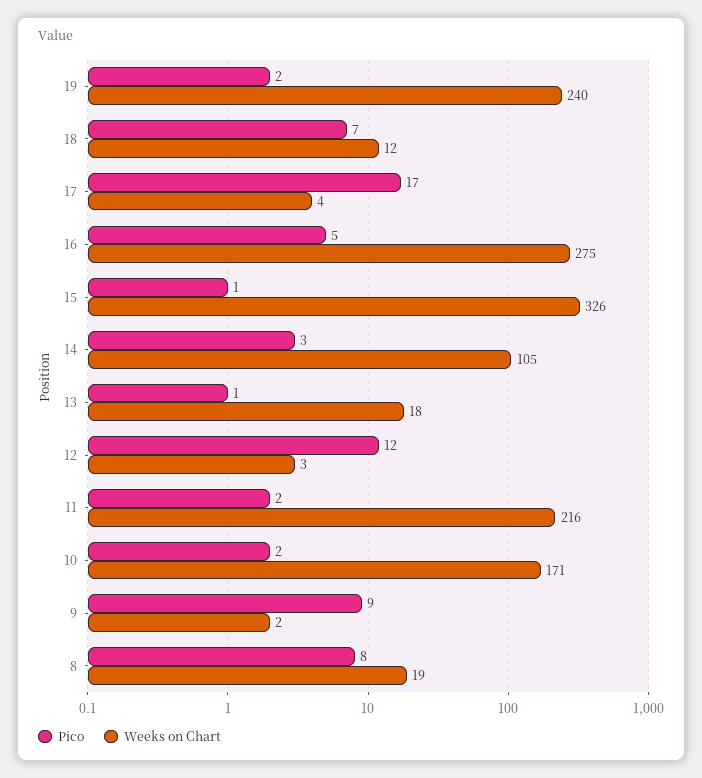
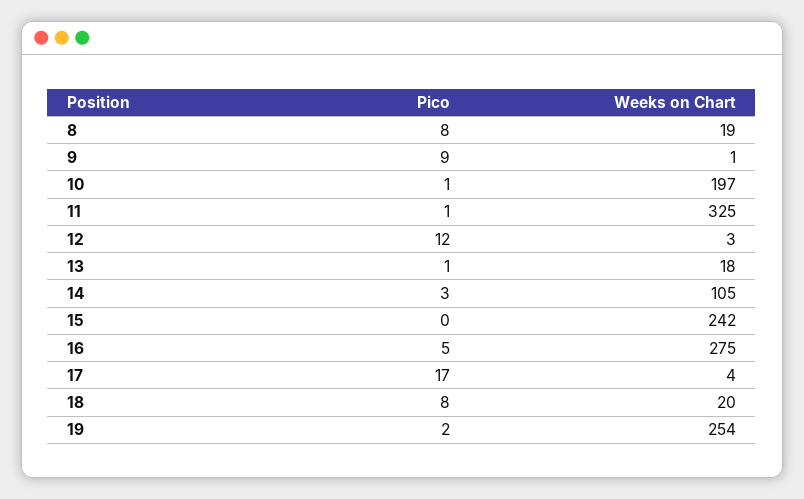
  {
    "Pico": {
      "19": 2,
-     "18": 7,
+     "18": 8,
      "17": 17,
      "16": 5,
-     "15": 1,
+     "15": 0,
      "14": 3,
      "13": 1,
      "12": 12,
-     "11": 2,
+     "11": 1,
-     "10": 2,
+     "10": 1,
      "9": 9,
      "8": 8
    },
    "Weeks on Chart": {
-     "19": 240,
+     "19": 254,
-     "18": 12,
+     "18": 20,
      "17": 4,
      "16": 275,
-     "15": 326,
+     "15": 242,
      "14": 105,
      "13": 18,
      "12": 3,
-     "11": 216,
+     "11": 325,
-     "10": 171,
+     "10": 197,
-     "9": 2,
+     "9": 1,
      "8": 19
    }
  }

